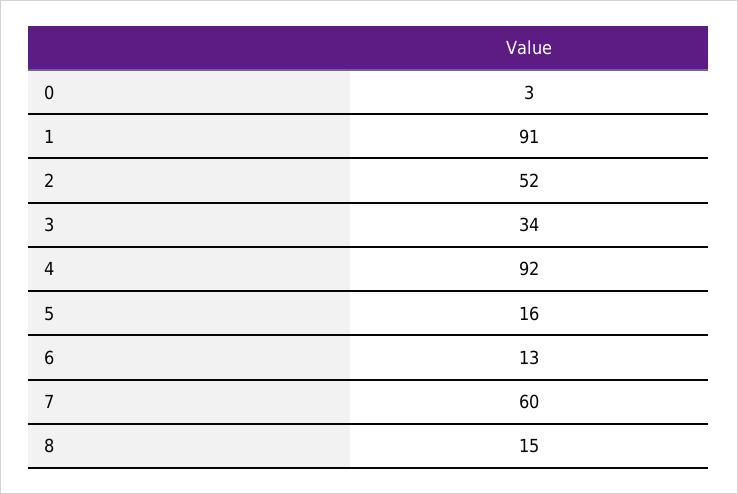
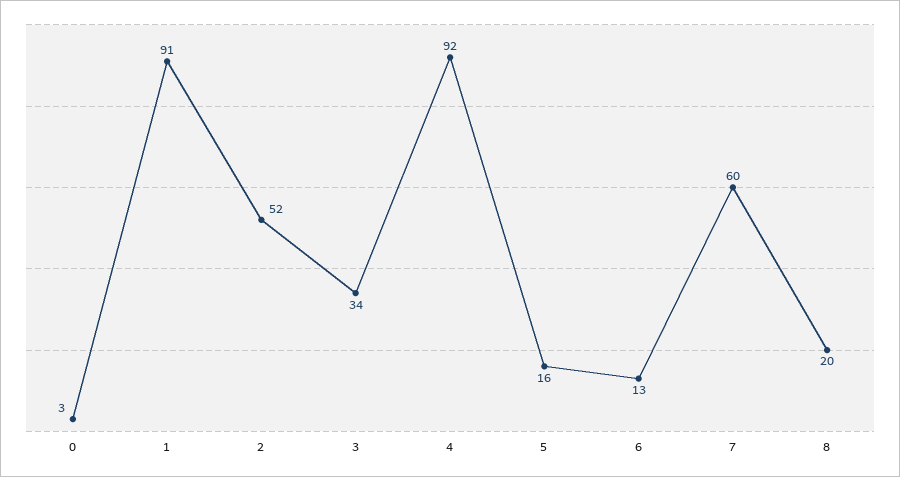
  {
    "0": 3,
    "1": 91,
    "2": 52,
    "3": 34,
    "4": 92,
    "5": 16,
    "6": 13,
    "7": 60,
-   "8": 15
+   "8": 20
  }

